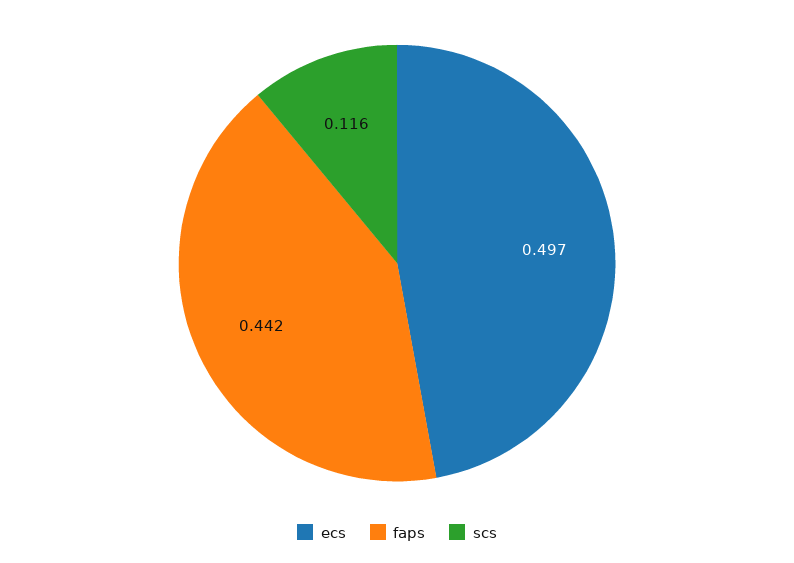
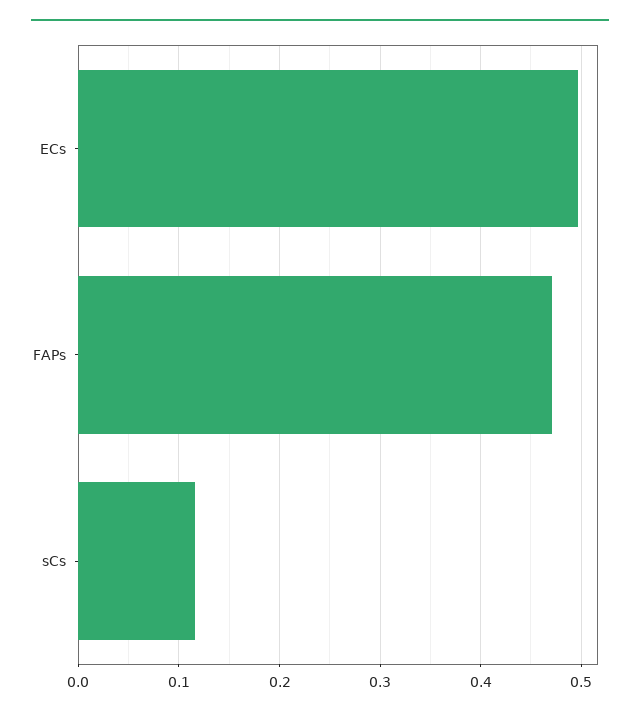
  {
    "ecs": 0.497,
-   "faps": 0.442,
+   "faps": 0.47,
    "scs": 0.116
  }

